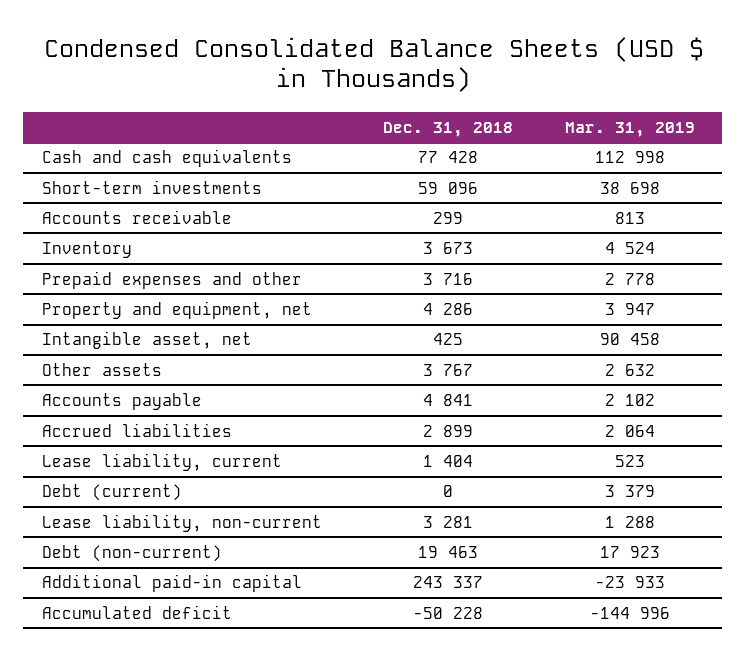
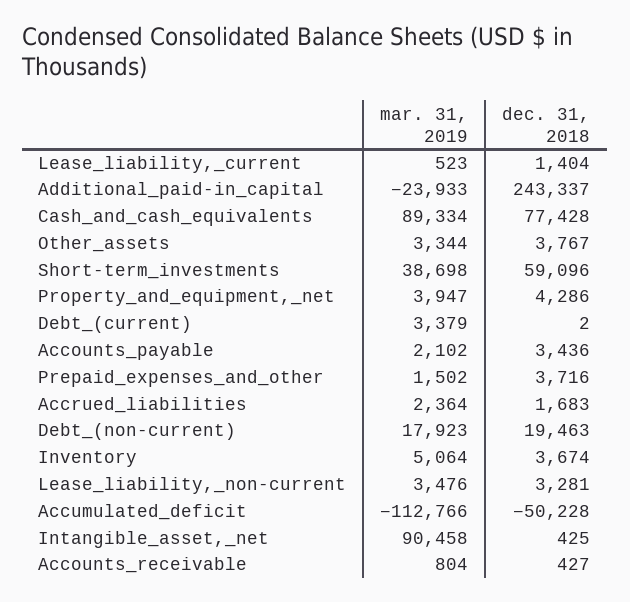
  {
    "Dec. 31, 2018": {
      "Cash and cash equivalents": 77428,
      "Short-term investments": 59096,
-     "Accounts receivable": 299,
+     "Accounts receivable": 427,
-     "Inventory": 3673,
+     "Inventory": 3674,
      "Prepaid expenses and other": 3716,
      "Property and equipment, net": 4286,
      "Intangible asset, net": 425,
      "Other assets": 3767,
-     "Accounts payable": 4841,
+     "Accounts payable": 3436,
-     "Accrued liabilities": 2899,
+     "Accrued liabilities": 1683,
      "Lease liability, current": 1404,
-     "Debt (current)": 0,
+     "Debt (current)": 2,
      "Lease liability, non-current": 3281,
      "Debt (non-current)": 19463,
      "Additional paid-in capital": 243337,
      "Accumulated deficit": -50228
    },
    "Mar. 31, 2019": {
-     "Cash and cash equivalents": 112998,
+     "Cash and cash equivalents": 89334,
      "Short-term investments": 38698,
-     "Accounts receivable": 813,
+     "Accounts receivable": 804,
-     "Inventory": 4524,
+     "Inventory": 5064,
-     "Prepaid expenses and other": 2778,
+     "Prepaid expenses and other": 1502,
      "Property and equipment, net": 3947,
      "Intangible asset, net": 90458,
-     "Other assets": 2632,
+     "Other assets": 3344,
      "Accounts payable": 2102,
-     "Accrued liabilities": 2064,
+     "Accrued liabilities": 2364,
      "Lease liability, current": 523,
      "Debt (current)": 3379,
-     "Lease liability, non-current": 1288,
+     "Lease liability, non-current": 3476,
      "Debt (non-current)": 17923,
      "Additional paid-in capital": -23933,
-     "Accumulated deficit": -144996
+     "Accumulated deficit": -112766
    }
  }

